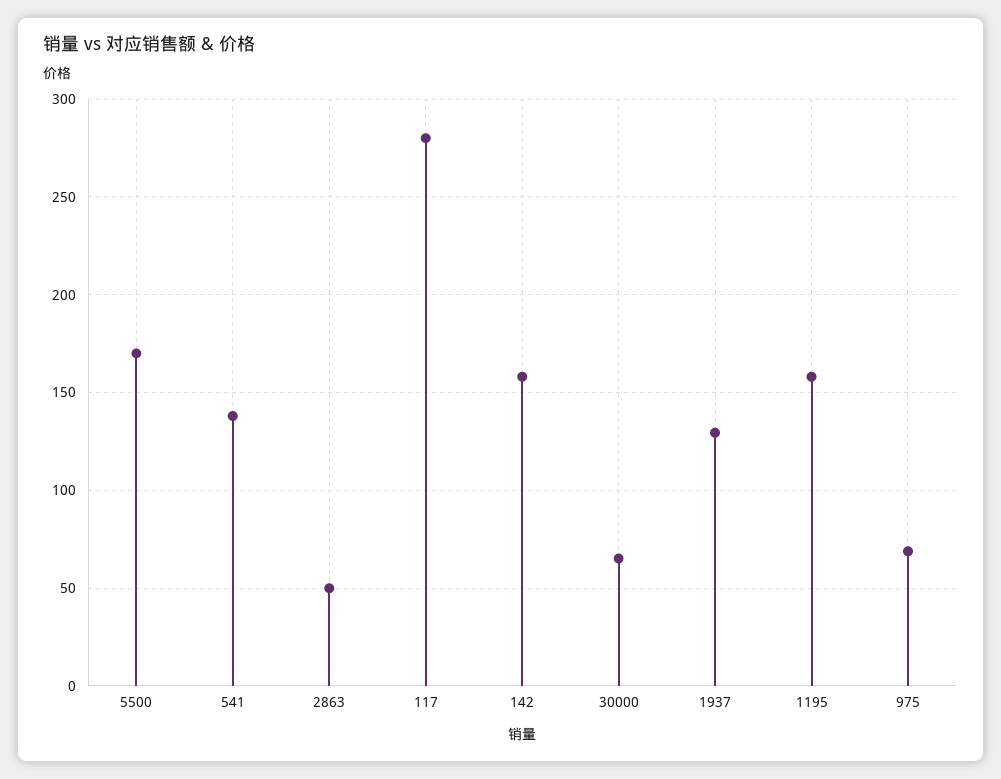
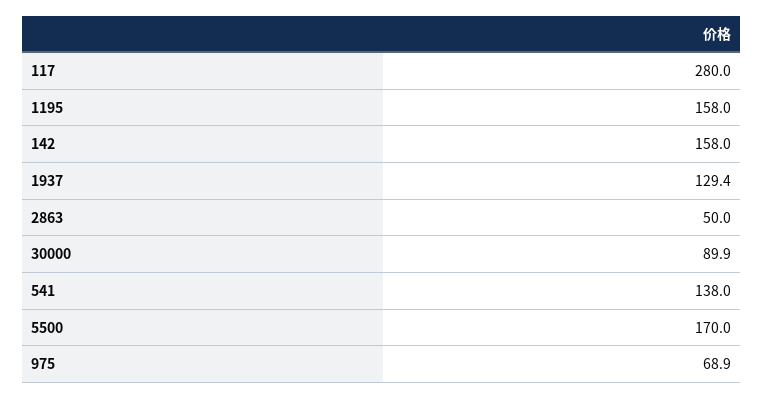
  {
    "5500": 170,
    "541": 138,
    "2863": 50,
    "117": 280,
    "142": 158,
-   "30000": 65,
+   "30000": 89.9,
    "1937": 129.4,
    "1195": 158,
    "975": 68.9
  }

